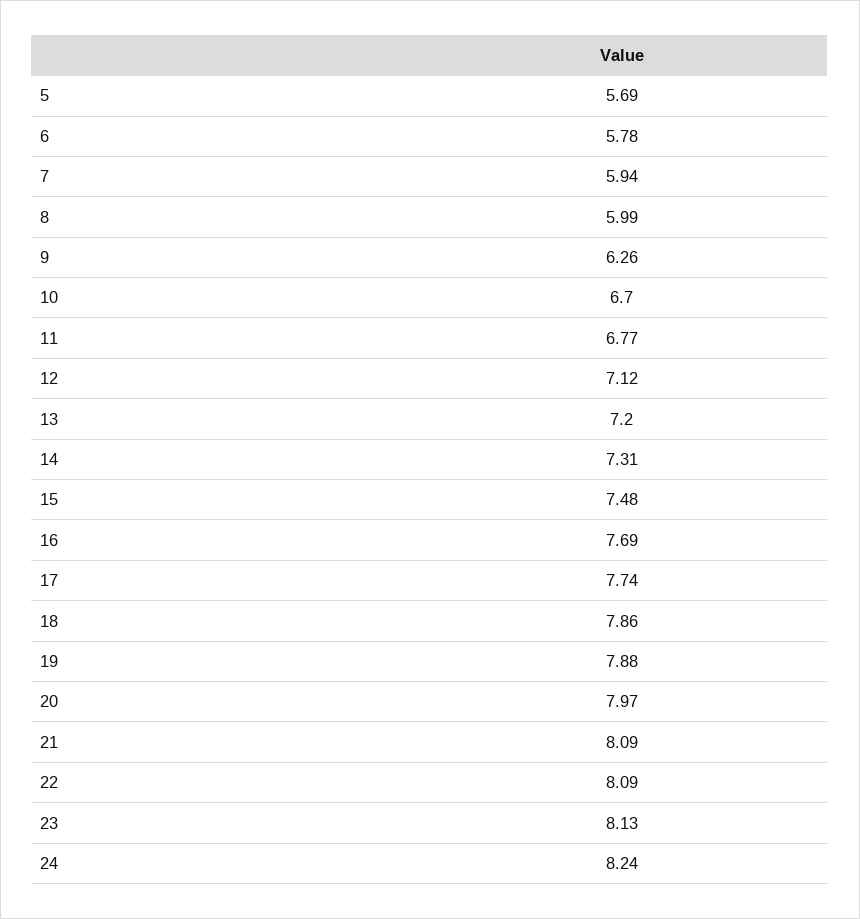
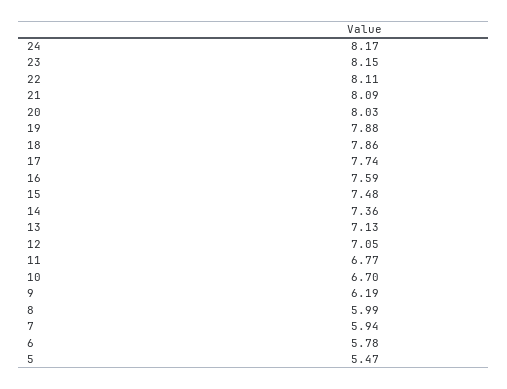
  {
-   "5": 5.69,
+   "5": 5.47,
    "6": 5.78,
    "7": 5.94,
    "8": 5.99,
-   "9": 6.26,
+   "9": 6.19,
    "10": 6.7,
    "11": 6.77,
-   "12": 7.12,
+   "12": 7.05,
-   "13": 7.2,
+   "13": 7.13,
-   "14": 7.31,
+   "14": 7.36,
    "15": 7.48,
-   "16": 7.69,
+   "16": 7.59,
    "17": 7.74,
    "18": 7.86,
    "19": 7.88,
-   "20": 7.97,
+   "20": 8.03,
    "21": 8.09,
-   "22": 8.09,
+   "22": 8.11,
-   "23": 8.13,
+   "23": 8.15,
-   "24": 8.24
+   "24": 8.17
  }

